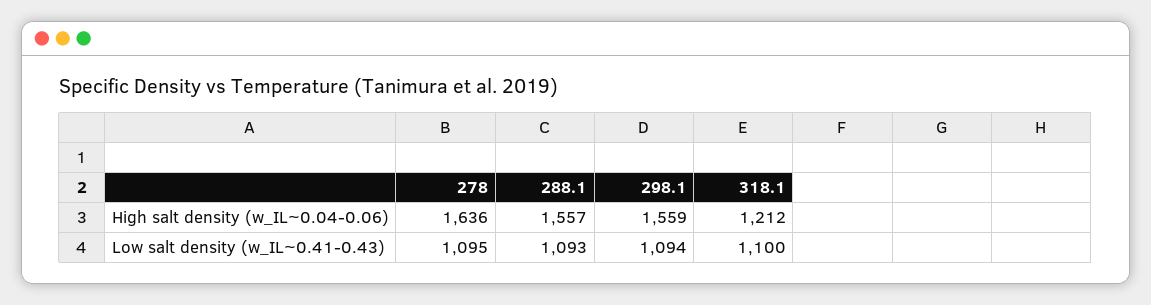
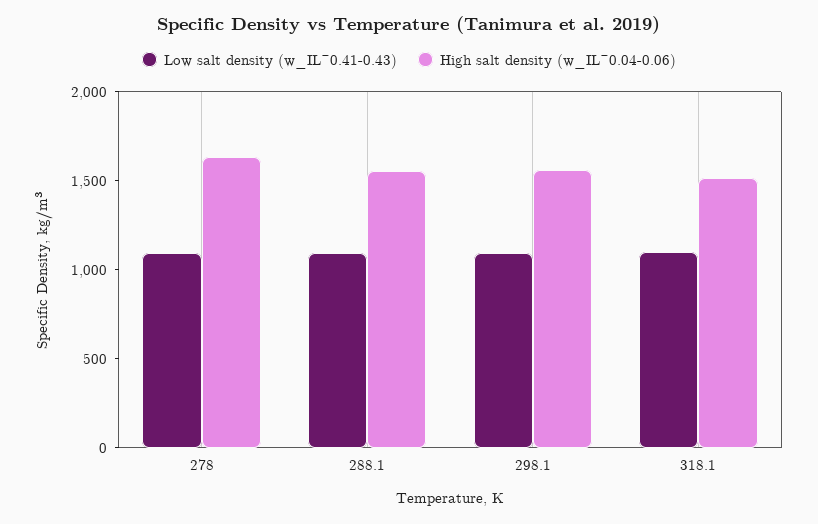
  {
    "High salt density (w_IL~0.04-0.06)": {
      "278": 1636,
      "288.1": 1557,
      "298.1": 1559,
-     "318.1": 1212
+     "318.1": 1500
    },
    "Low salt density (w_IL~0.41-0.43)": {
      "278": 1095,
      "288.1": 1093,
      "298.1": 1094,
      "318.1": 1100
    }
  }

